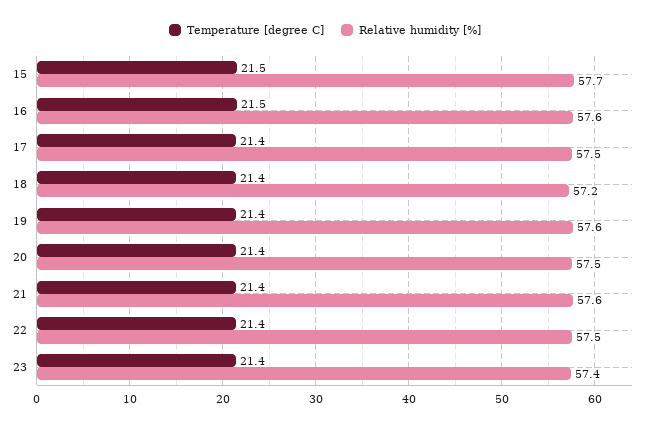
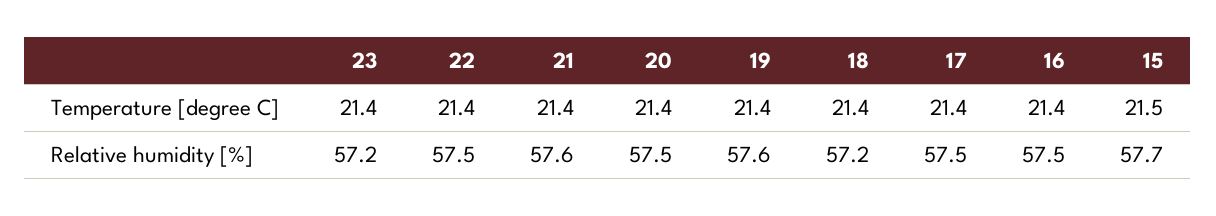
  {
    "Temperature [degree C]": {
      "15": 21.5,
-     "16": 21.5,
+     "16": 21.4,
      "17": 21.4,
      "18": 21.4,
      "19": 21.4,
      "20": 21.4,
      "21": 21.4,
      "22": 21.4,
      "23": 21.4
    },
    "Relative humidity [%]": {
      "15": 57.7,
-     "16": 57.6,
+     "16": 57.5,
      "17": 57.5,
      "18": 57.2,
      "19": 57.6,
      "20": 57.5,
      "21": 57.6,
      "22": 57.5,
-     "23": 57.4
+     "23": 57.2
    }
  }

